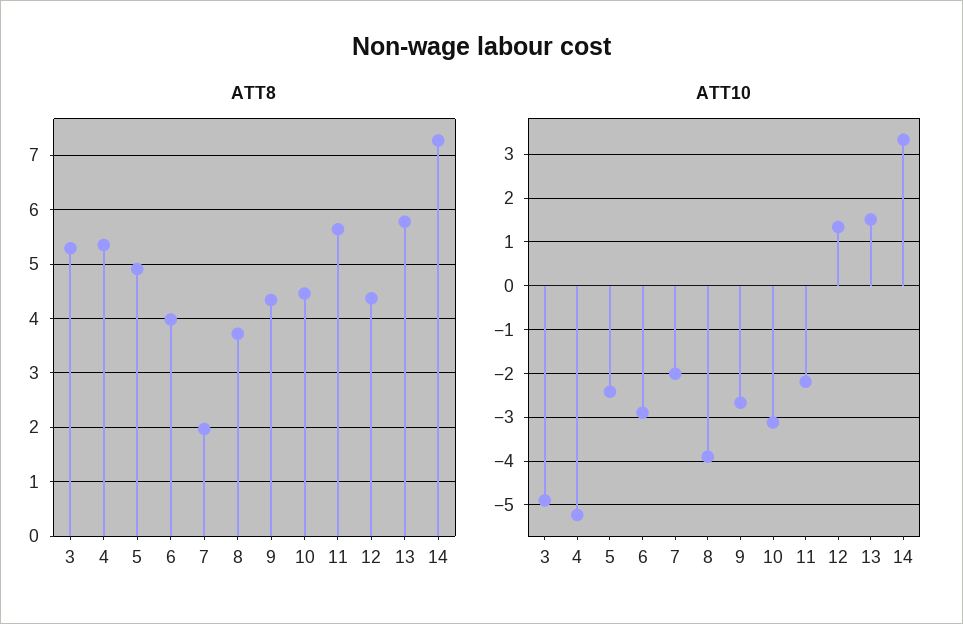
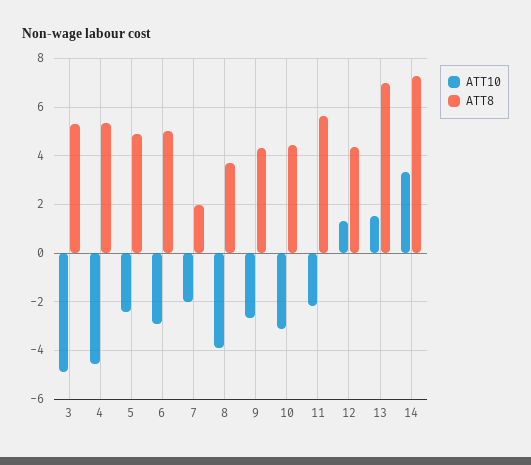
  {
    "ATT8": {
      "3": 5.2,
      "4": 5.4,
      "5": 5,
-     "6": 4,
+     "6": 5,
      "7": 2,
      "8": 3.8,
      "9": 4.4,
      "10": 4.4,
      "11": 5.6,
      "12": 4.4,
-     "13": 5.8,
+     "13": 7,
      "14": 7.2
    },
    "ATT10": {
      "3": -5,
-     "4": -5.2,
+     "4": -4.5,
      "5": -2.4,
      "6": -3,
      "7": -2,
      "8": -4,
      "9": -2.6,
      "10": -3.2,
      "11": -2.2,
      "12": 1.4,
      "13": 1.6,
      "14": 3.4
    }
  }

